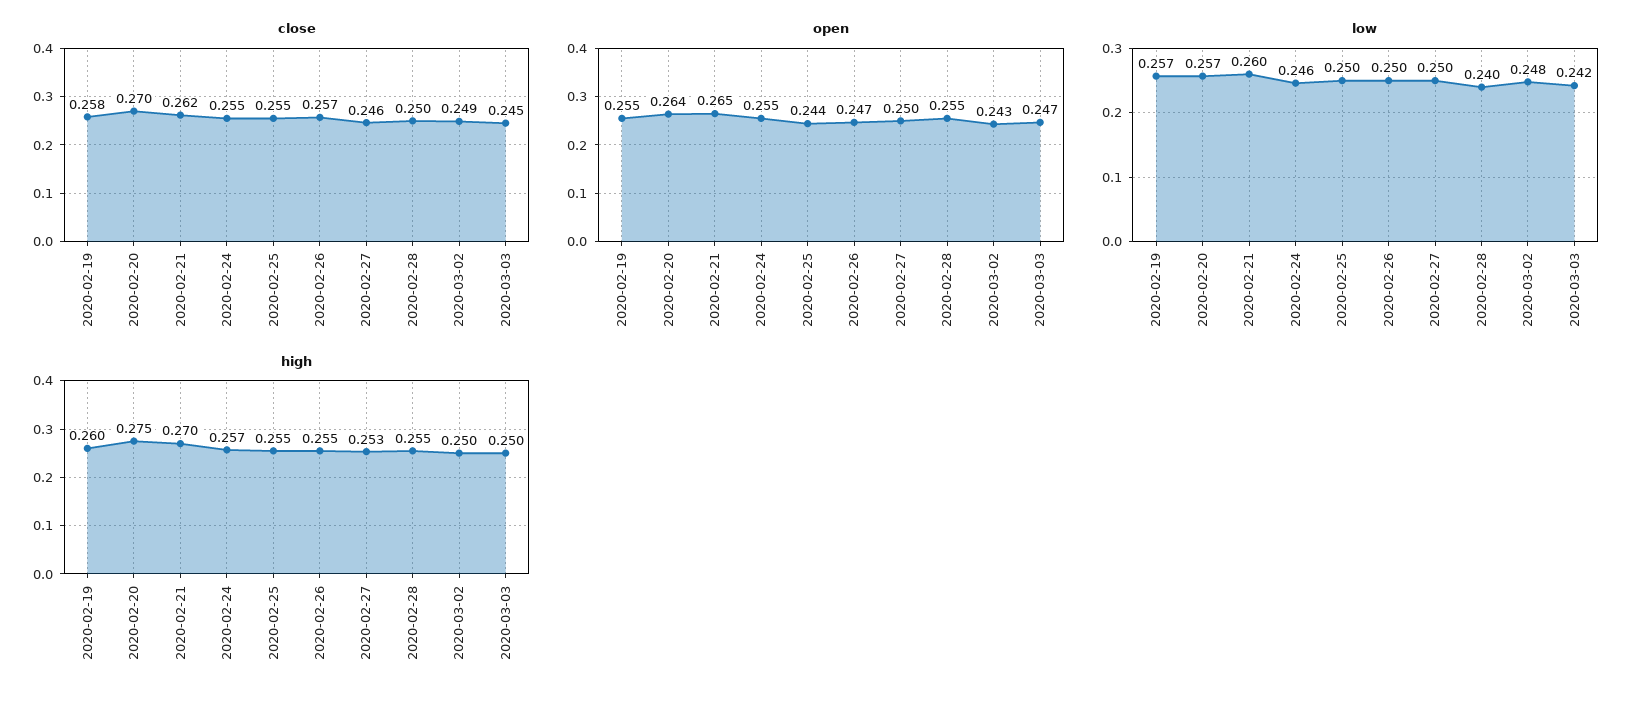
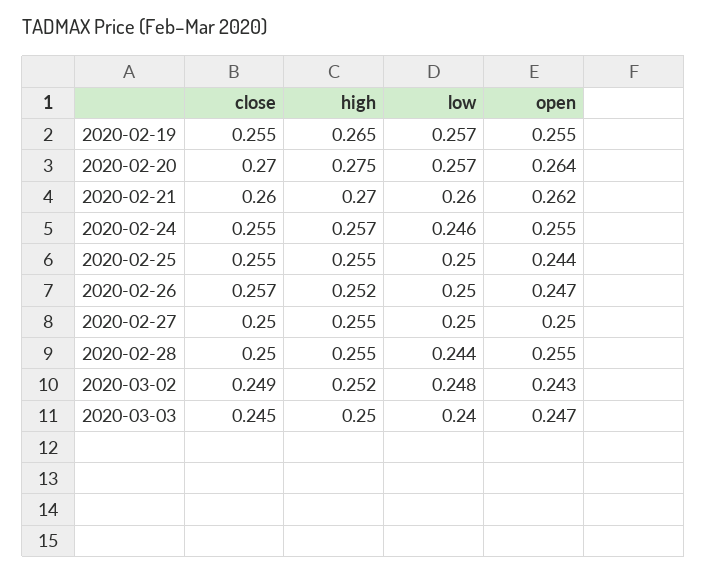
  {
    "close": {
-     "2020-02-19": 0.258,
+     "2020-02-19": 0.255,
      "2020-02-20": 0.27,
-     "2020-02-21": 0.262,
+     "2020-02-21": 0.26,
      "2020-02-24": 0.255,
      "2020-02-25": 0.255,
      "2020-02-26": 0.257,
-     "2020-02-27": 0.246,
+     "2020-02-27": 0.25,
      "2020-02-28": 0.25,
      "2020-03-02": 0.249,
      "2020-03-03": 0.245
    },
    "open": {
      "2020-02-19": 0.255,
      "2020-02-20": 0.264,
-     "2020-02-21": 0.265,
+     "2020-02-21": 0.262,
      "2020-02-24": 0.255,
      "2020-02-25": 0.244,
      "2020-02-26": 0.247,
      "2020-02-27": 0.25,
      "2020-02-28": 0.255,
      "2020-03-02": 0.243,
      "2020-03-03": 0.247
    },
    "low": {
      "2020-02-19": 0.257,
      "2020-02-20": 0.257,
      "2020-02-21": 0.26,
      "2020-02-24": 0.246,
      "2020-02-25": 0.25,
      "2020-02-26": 0.25,
      "2020-02-27": 0.25,
-     "2020-02-28": 0.24,
+     "2020-02-28": 0.244,
      "2020-03-02": 0.248,
-     "2020-03-03": 0.242
+     "2020-03-03": 0.24
    },
    "high": {
-     "2020-02-19": 0.26,
+     "2020-02-19": 0.265,
      "2020-02-20": 0.275,
      "2020-02-21": 0.27,
      "2020-02-24": 0.257,
      "2020-02-25": 0.255,
-     "2020-02-26": 0.255,
+     "2020-02-26": 0.252,
-     "2020-02-27": 0.253,
+     "2020-02-27": 0.255,
      "2020-02-28": 0.255,
-     "2020-03-02": 0.25,
+     "2020-03-02": 0.252,
      "2020-03-03": 0.25
    }
  }

